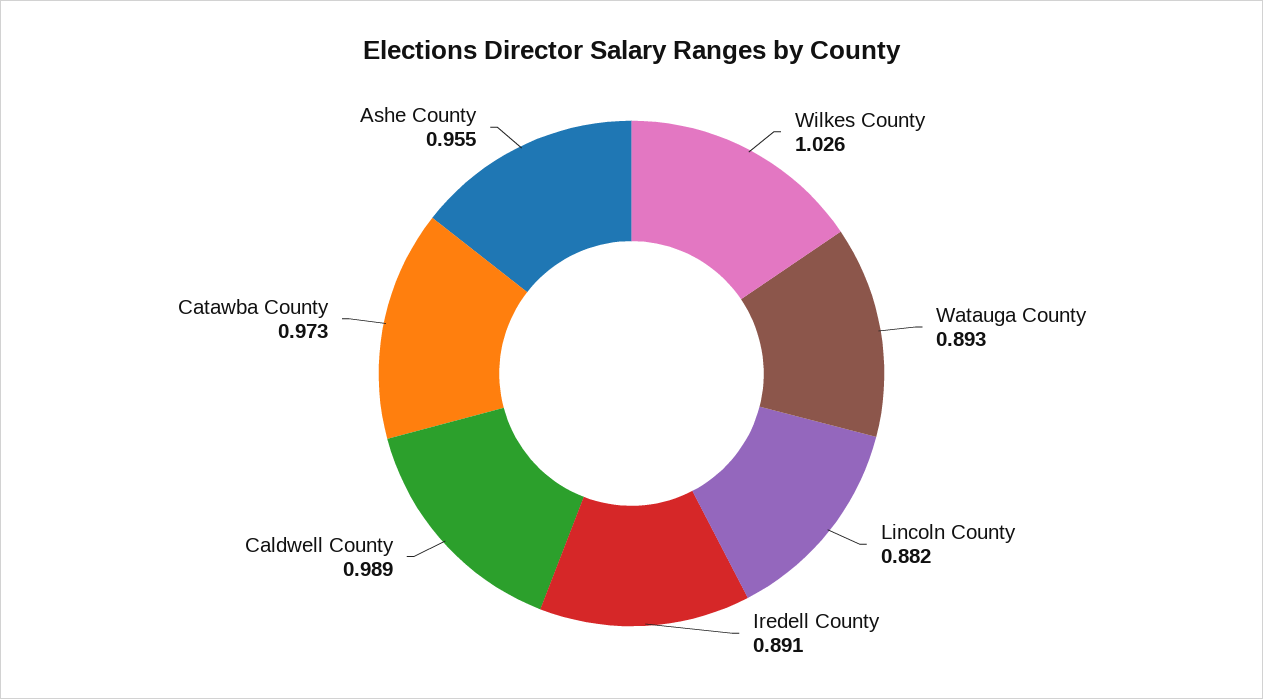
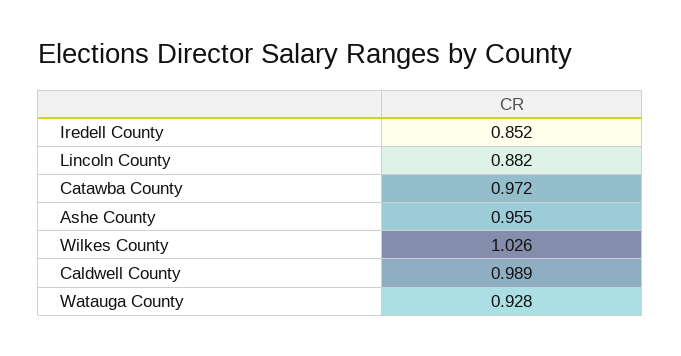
  {
    "Wilkes County": 1.026,
-   "Watauga County": 0.893,
+   "Watauga County": 0.928,
    "Lincoln County": 0.882,
-   "Iredell County": 0.891,
+   "Iredell County": 0.852,
    "Caldwell County": 0.989,
-   "Catawba County": 0.973,
+   "Catawba County": 0.972,
    "Ashe County": 0.955
  }

